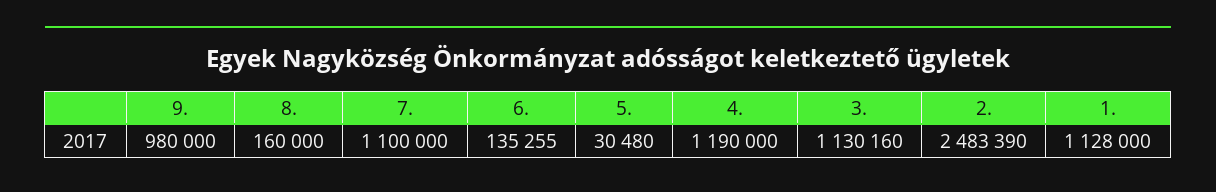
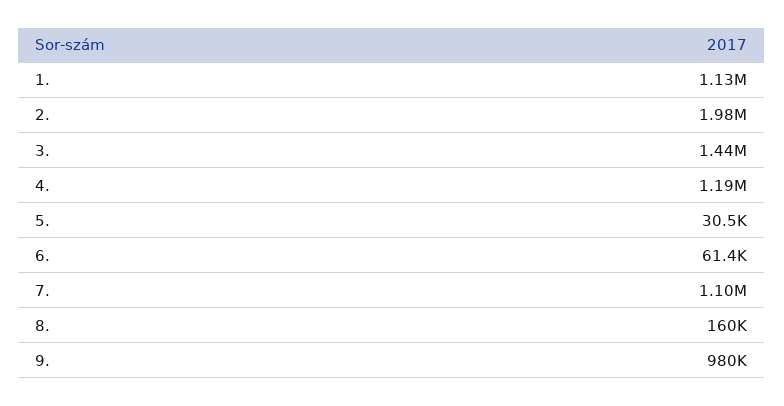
  {
    "9.": 980000,
    "8.": 160000,
    "7.": 1100000,
-   "6.": 135255,
+   "6.": 61400,
    "5.": 30480,
    "4.": 1190000,
-   "3.": 1130160,
+   "3.": 1440000,
-   "2.": 2483390,
+   "2.": 1980000,
    "1.": 1128000
  }

